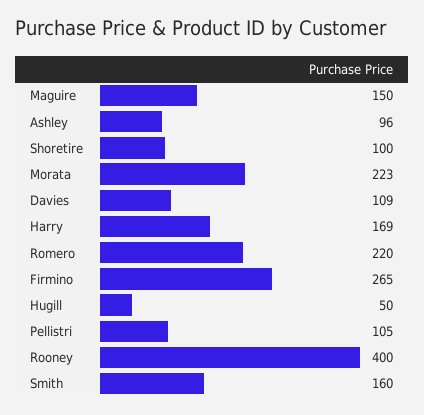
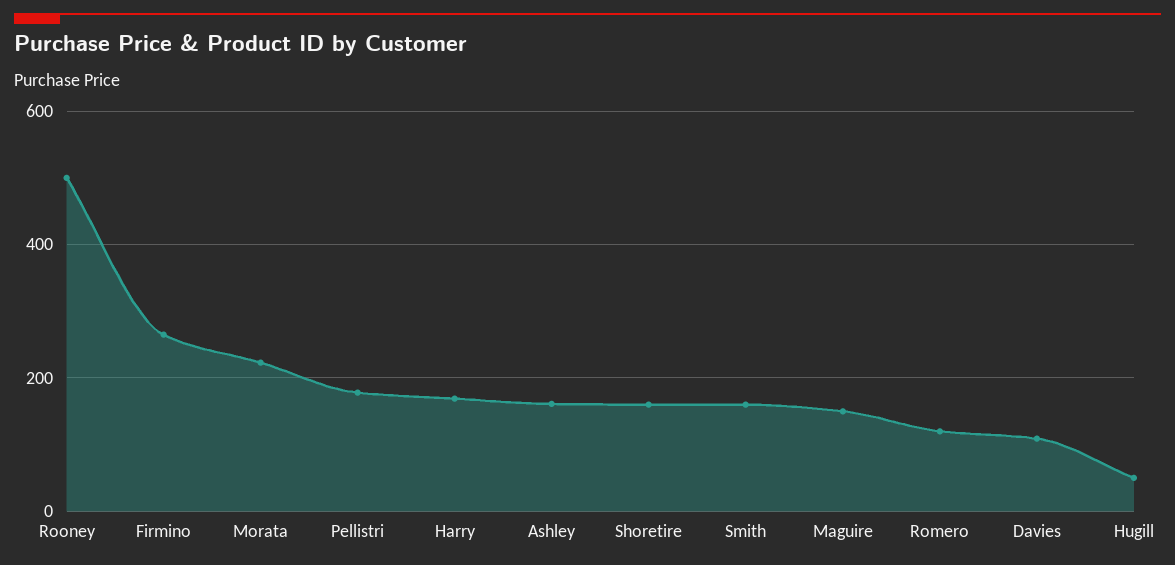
  {
    "Maguire": 150,
-   "Ashley": 96,
+   "Ashley": 160,
-   "Shoretire": 100,
+   "Shoretire": 160,
    "Morata": 223,
    "Davies": 109,
    "Harry": 169,
-   "Romero": 220,
+   "Romero": 120,
    "Firmino": 265,
    "Hugill": 50,
-   "Pellistri": 105,
+   "Pellistri": 180,
-   "Rooney": 400,
+   "Rooney": 500,
    "Smith": 160
  }

